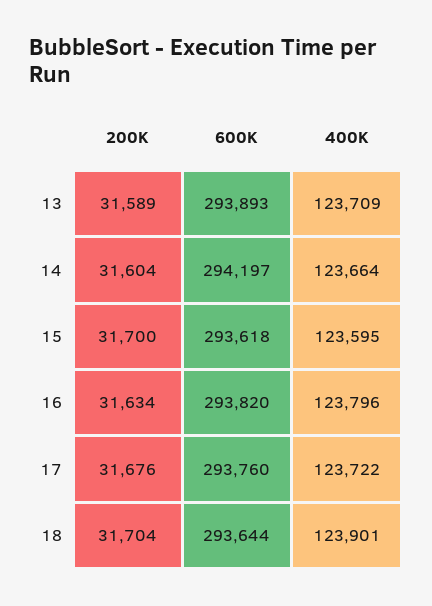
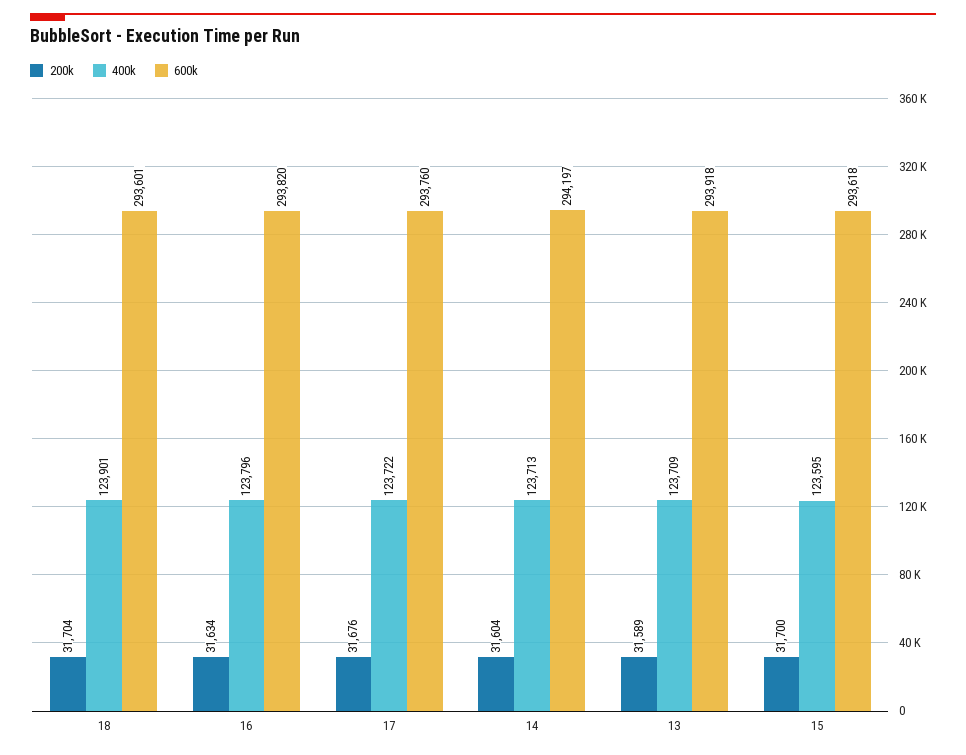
  {
    "200K": {
      "13": 31589,
      "14": 31604,
      "15": 31700,
      "16": 31634,
      "17": 31676,
      "18": 31704
    },
    "600K": {
-     "13": 293893,
+     "13": 293918,
      "14": 294197,
      "15": 293618,
      "16": 293820,
      "17": 293760,
-     "18": 293644
+     "18": 293601
    },
    "400K": {
      "13": 123709,
-     "14": 123664,
+     "14": 123713,
      "15": 123595,
      "16": 123796,
      "17": 123722,
      "18": 123901
    }
  }

